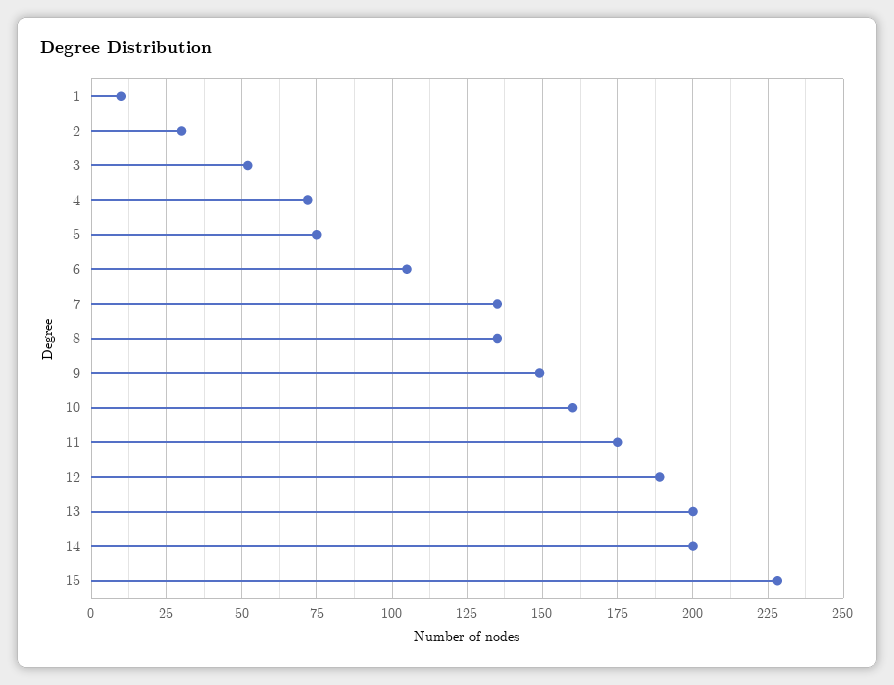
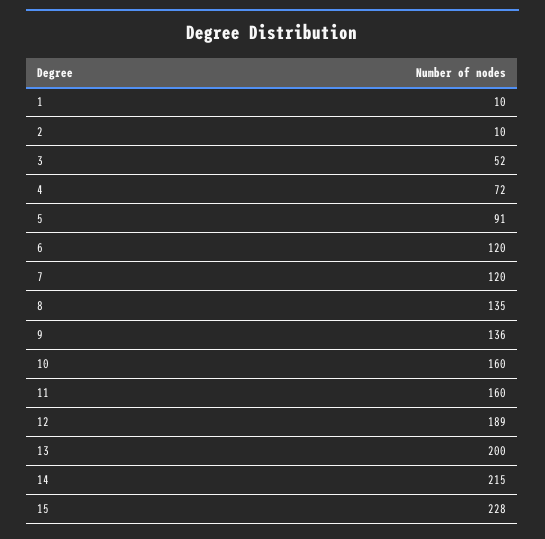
  {
    "1": 10,
-   "2": 30,
+   "2": 10,
    "3": 52,
    "4": 72,
-   "5": 75,
+   "5": 91,
-   "6": 105,
+   "6": 120,
-   "7": 135,
+   "7": 120,
    "8": 135,
-   "9": 150,
+   "9": 136,
    "10": 160,
-   "11": 175,
+   "11": 160,
    "12": 189,
    "13": 200,
-   "14": 200,
+   "14": 215,
    "15": 228
  }

